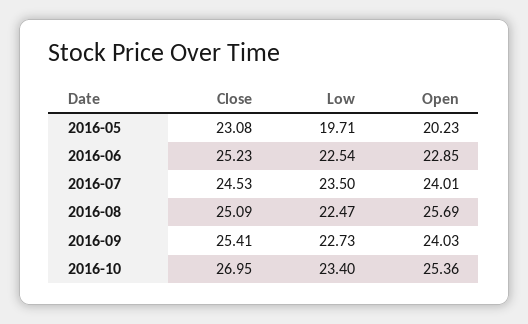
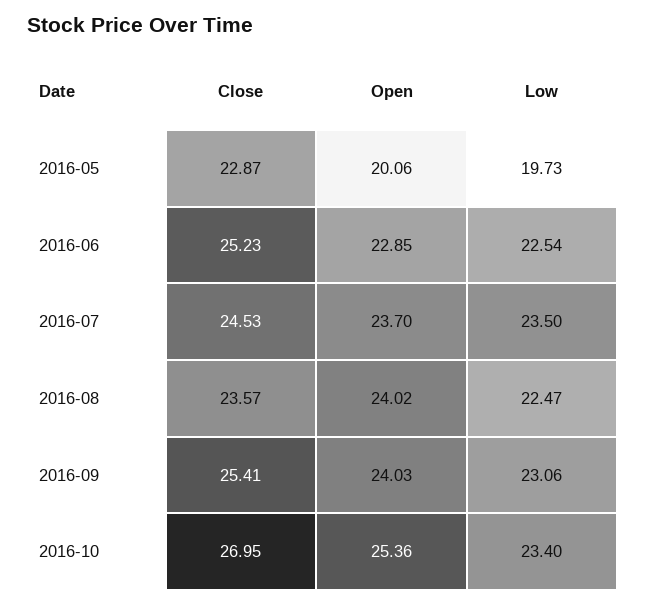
  {
    "Close": {
-     "2016-05": 23.08,
+     "2016-05": 22.87,
      "2016-06": 25.23,
      "2016-07": 24.53,
-     "2016-08": 25.09,
+     "2016-08": 23.57,
      "2016-09": 25.41,
      "2016-10": 26.95
    },
    "Low": {
-     "2016-05": 19.71,
+     "2016-05": 19.73,
      "2016-06": 22.54,
      "2016-07": 23.5,
      "2016-08": 22.47,
-     "2016-09": 22.73,
+     "2016-09": 23.06,
      "2016-10": 23.4
    },
    "Open": {
-     "2016-05": 20.23,
+     "2016-05": 20.06,
      "2016-06": 22.85,
-     "2016-07": 24.01,
+     "2016-07": 23.7,
-     "2016-08": 25.69,
+     "2016-08": 24.02,
      "2016-09": 24.03,
      "2016-10": 25.36
    }
  }

